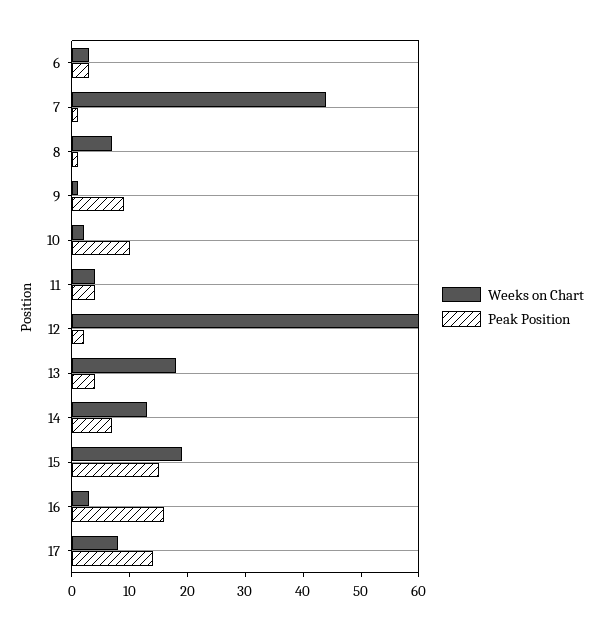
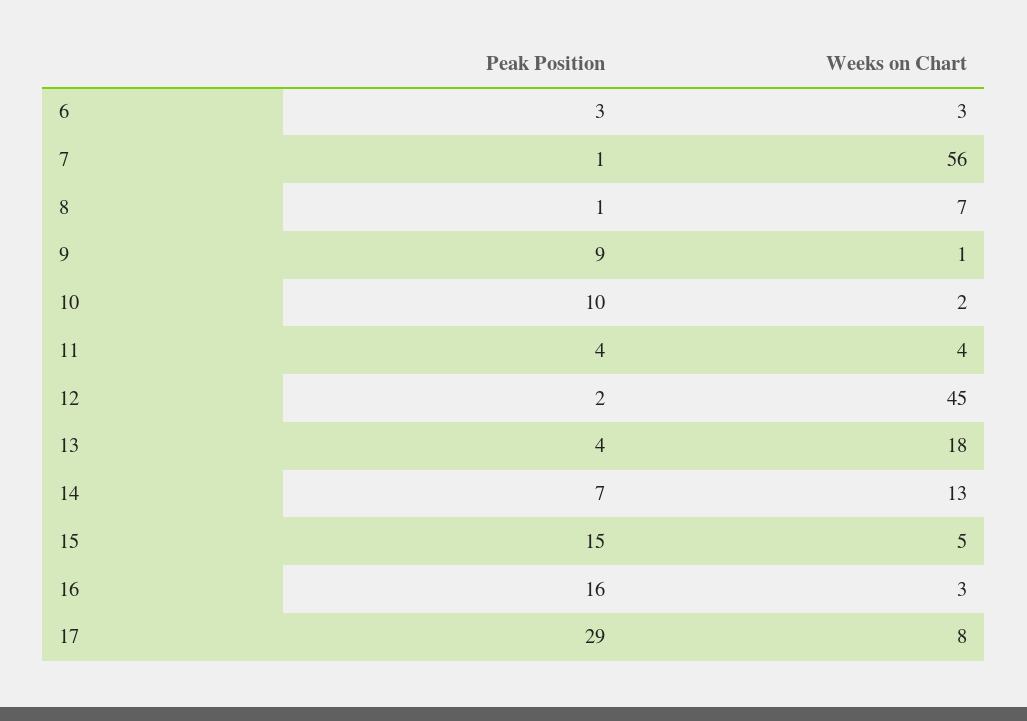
  {
    "Weeks on Chart": {
      "6": 3,
-     "7": 45,
+     "7": 56,
      "8": 7,
      "9": 1,
      "10": 2,
      "11": 4,
-     "12": 60,
+     "12": 45,
      "13": 18,
      "14": 13,
-     "15": 20,
+     "15": 5,
      "16": 3,
      "17": 8
    },
    "Peak Position": {
      "6": 3,
      "7": 1,
      "8": 1,
      "9": 9,
      "10": 10,
      "11": 4,
      "12": 2,
      "13": 4,
      "14": 7,
      "15": 15,
      "16": 16,
-     "17": 15
+     "17": 29
    }
  }

